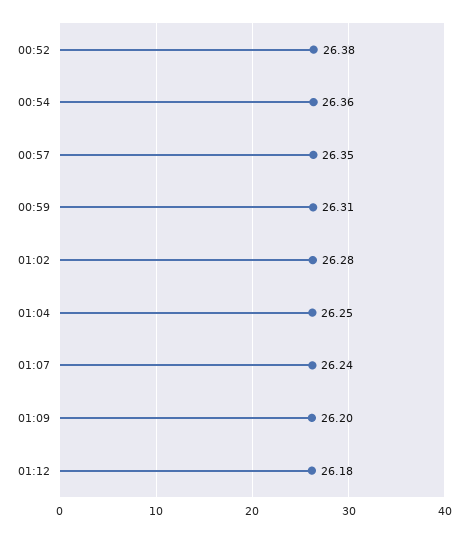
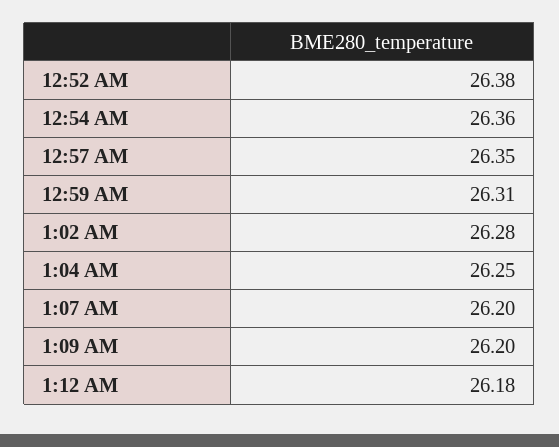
  {
    "00:52": 26.38,
    "00:54": 26.36,
    "00:57": 26.35,
    "00:59": 26.31,
    "01:02": 26.28,
    "01:04": 26.25,
-   "01:07": 26.24,
+   "01:07": 26.2,
    "01:09": 26.2,
    "01:12": 26.18
  }

